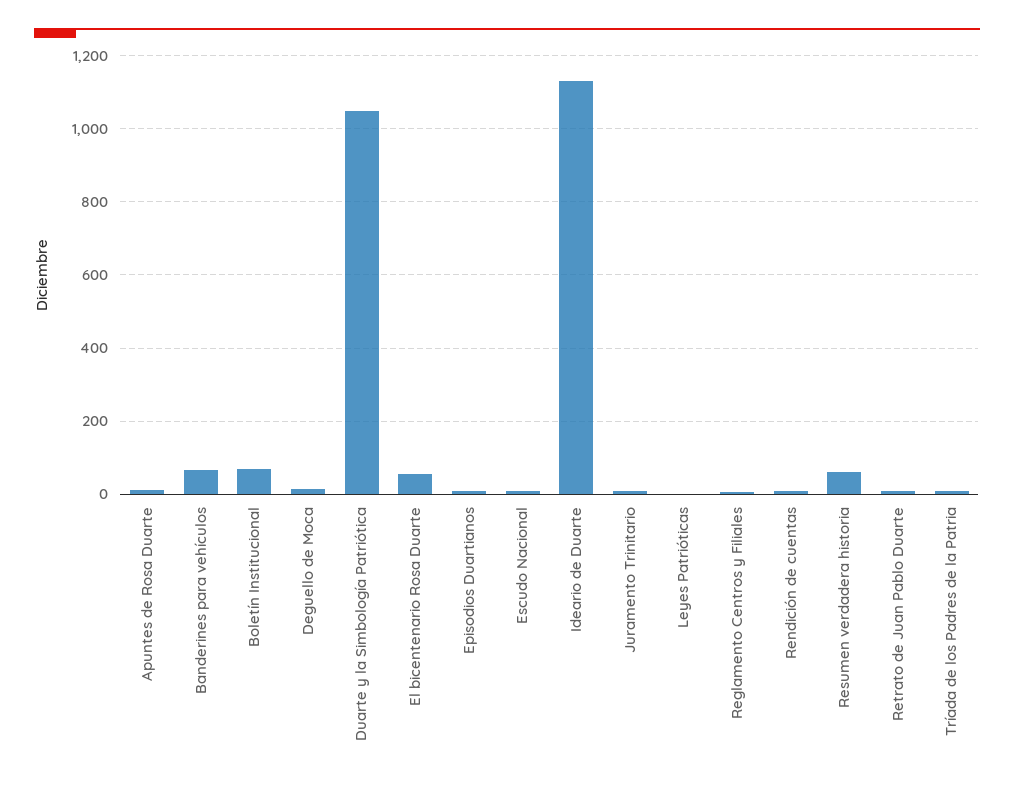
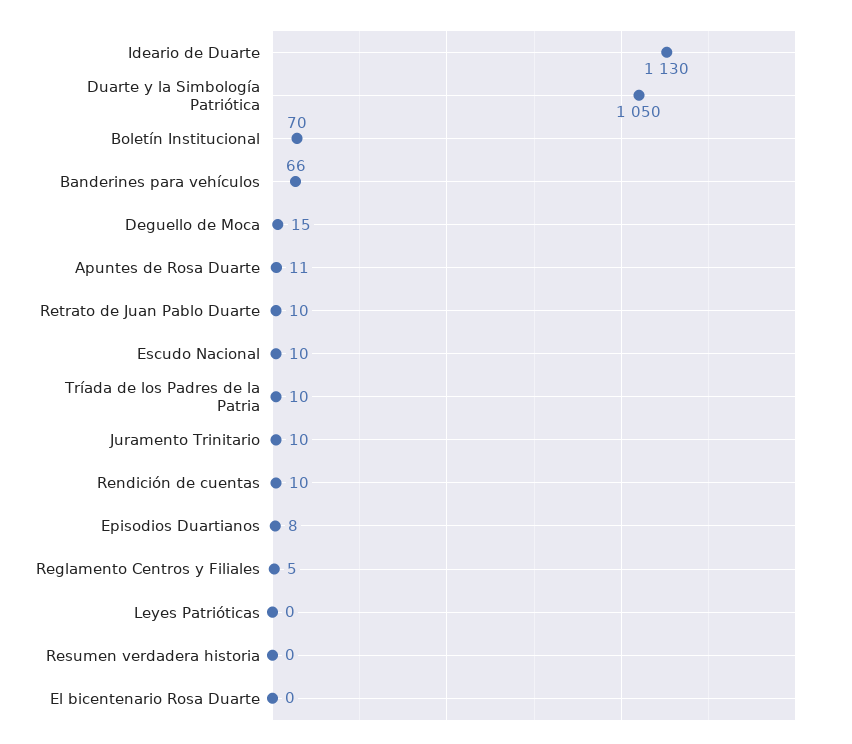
  {
    "Apuntes de Rosa Duarte": 11,
    "Banderines para vehículos": 66,
    "Boletín Institucional": 70,
    "Deguello de Moca": 15,
    "Duarte y la Simbología Patriótica": 1050,
-   "El bicentenario Rosa Duarte": 60,
+   "El bicentenario Rosa Duarte": 0,
    "Episodios Duartianos": 8,
    "Escudo Nacional": 10,
    "Ideario de Duarte": 1130,
    "Juramento Trinitario": 10,
    "Leyes Patrióticas": 0,
    "Reglamento Centros y Filiales": 5,
    "Rendición de cuentas": 10,
-   "Resumen verdadera historia": 60,
+   "Resumen verdadera historia": 0,
    "Retrato de Juan Pablo Duarte": 10,
    "Tríada de los Padres de la Patria": 10
  }

